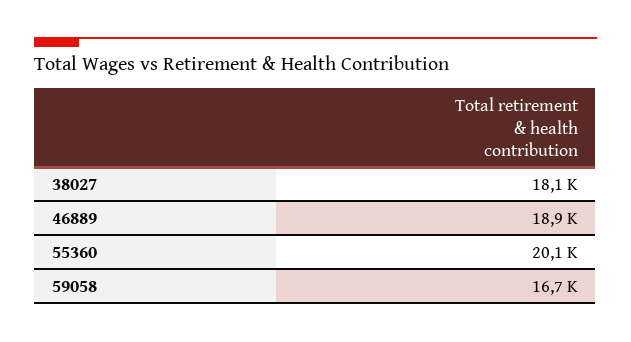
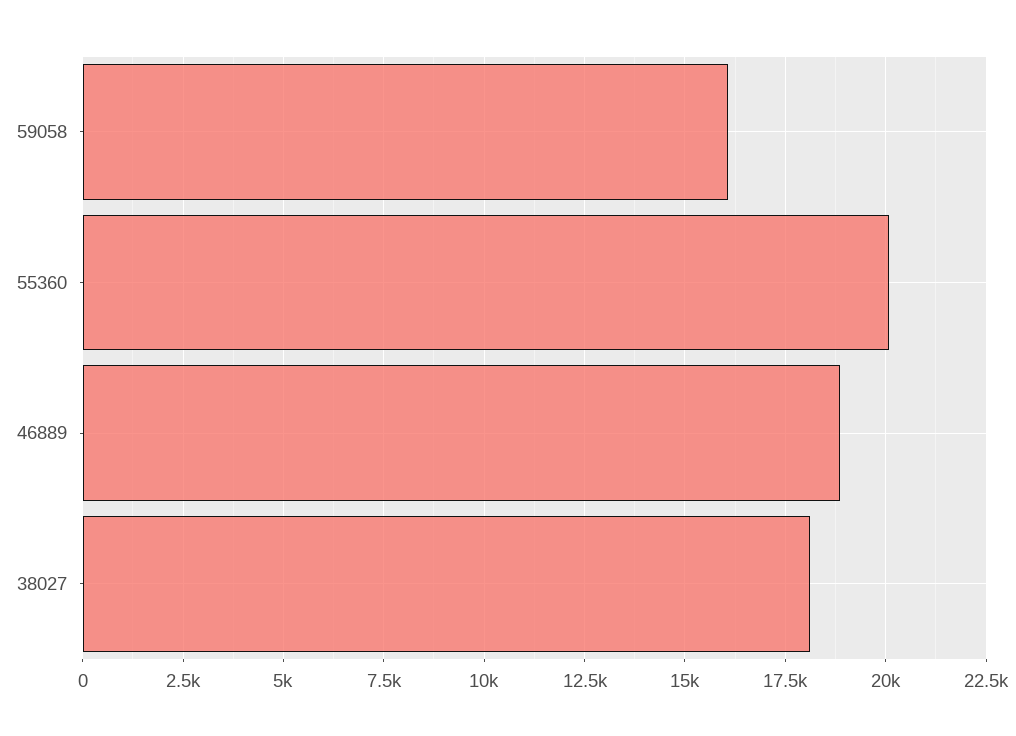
  {
    "38027": 18100,
    "46889": 18900,
    "55360": 20100,
-   "59058": 16700
+   "59058": 16000
  }

